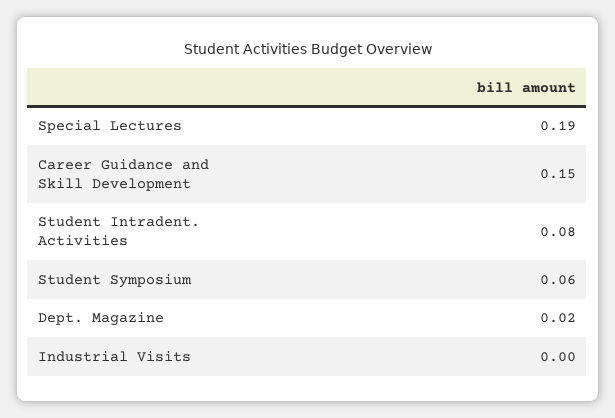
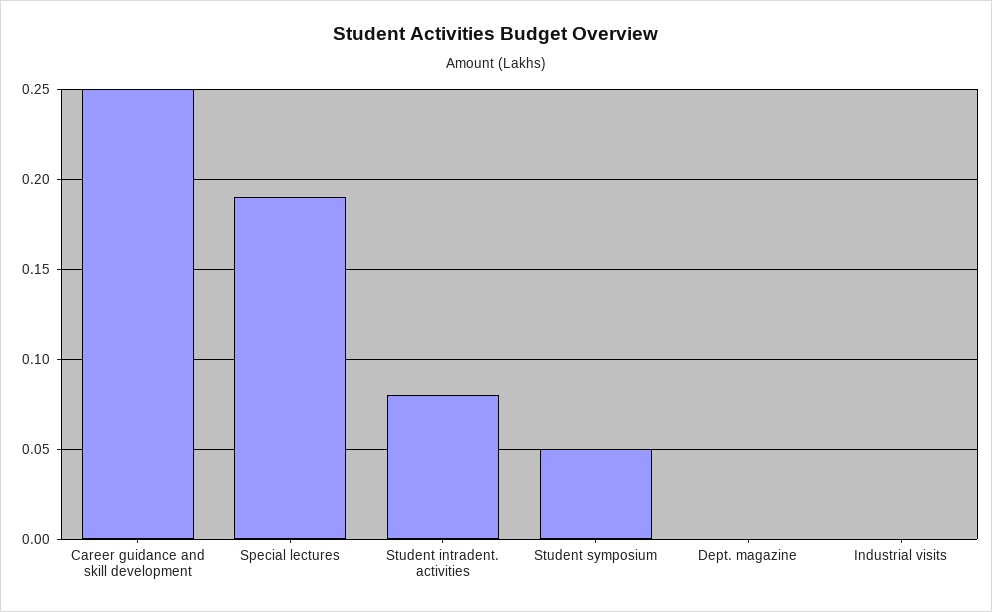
  {
    "Special Lectures": 0.19,
-   "Career Guidance and Skill Development": 0.15,
+   "Career Guidance and Skill Development": 0.25,
    "Student Intradent. Activities": 0.08,
-   "Student Symposium": 0.06,
+   "Student Symposium": 0.05,
-   "Dept. Magazine": 0.02,
+   "Dept. Magazine": 0,
    "Industrial Visits": 0
  }

